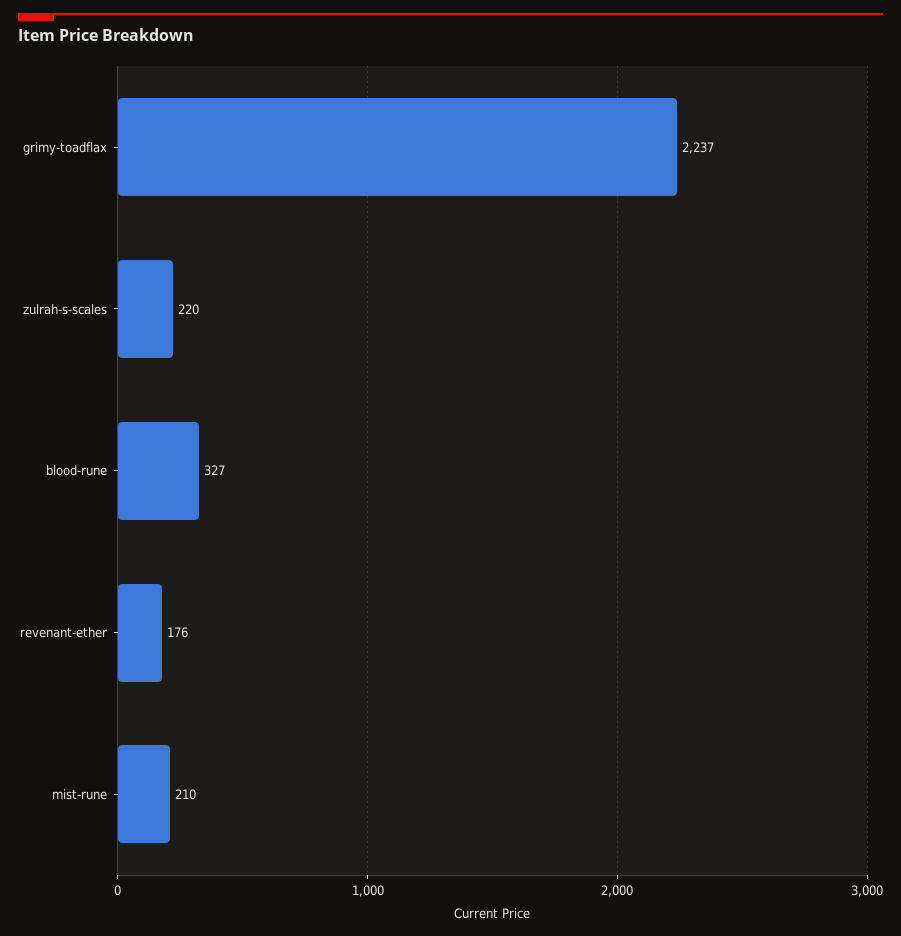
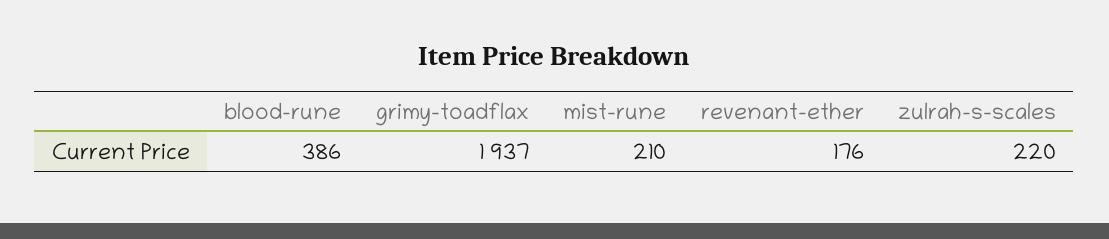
  {
-   "grimy-toadflax": 2237,
+   "grimy-toadflax": 1937,
    "zulrah-s-scales": 220,
-   "blood-rune": 327,
+   "blood-rune": 386,
    "revenant-ether": 176,
    "mist-rune": 210
  }

